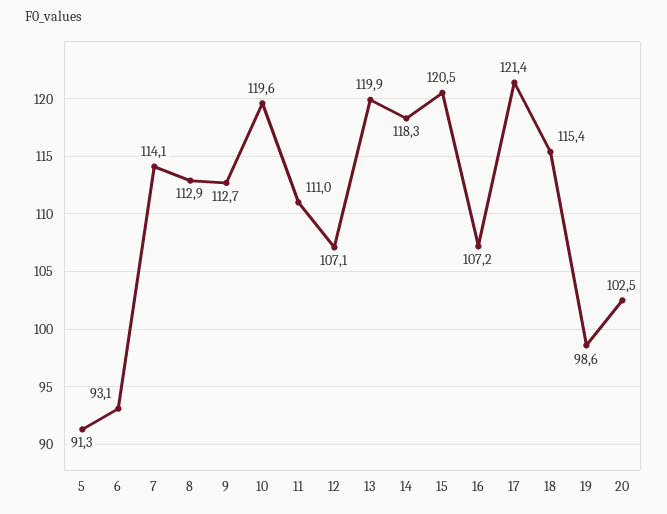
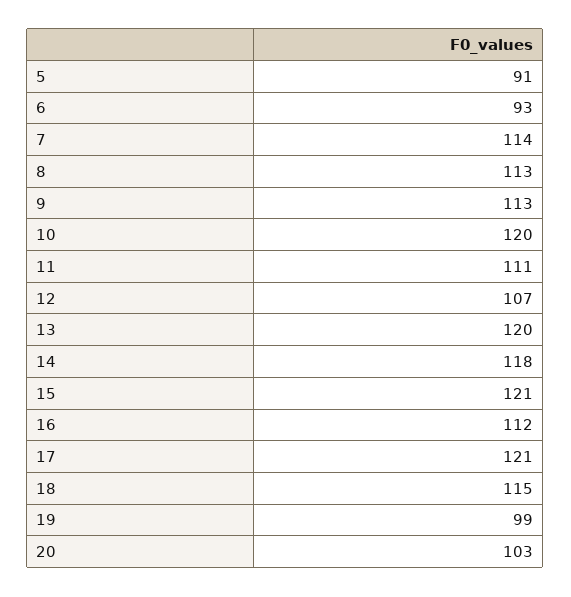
  {
    "5": 91.3,
    "6": 93.1,
    "7": 114.1,
    "8": 112.9,
    "9": 112.7,
    "10": 119.6,
    "11": 111,
    "12": 107.1,
    "13": 119.9,
    "14": 118.3,
    "15": 120.5,
-   "16": 107.2,
+   "16": 112,
    "17": 121.4,
    "18": 115.4,
    "19": 98.6,
    "20": 102.5
  }

